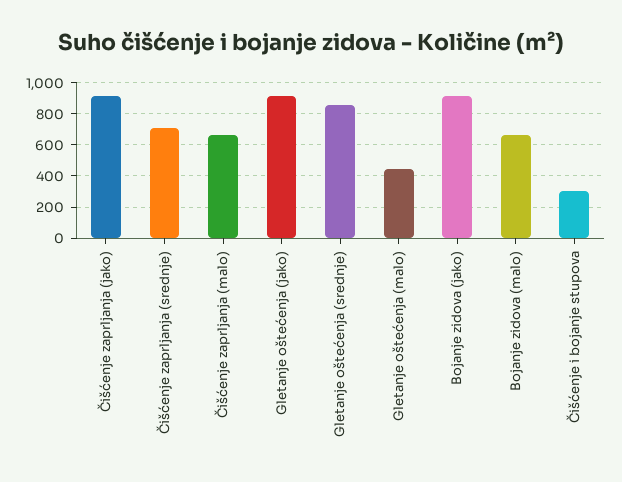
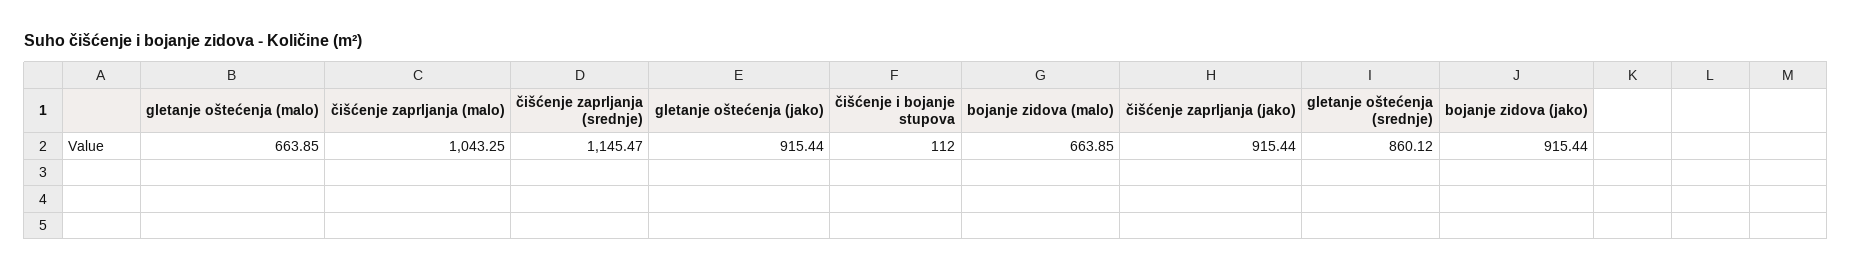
  {
    "Čišćenje zaprljanja (jako)": 915.44,
-   "Čišćenje zaprljanja (srednje)": 700,
+   "Čišćenje zaprljanja (srednje)": 1145.47,
-   "Čišćenje zaprljanja (malo)": 650,
+   "Čišćenje zaprljanja (malo)": 1043.25,
    "Gletanje oštećenja (jako)": 915.44,
    "Gletanje oštećenja (srednje)": 860.12,
-   "Gletanje oštećenja (malo)": 450,
+   "Gletanje oštećenja (malo)": 663.85,
    "Bojanje zidova (jako)": 915.44,
    "Bojanje zidova (malo)": 663.85,
-   "Čišćenje i bojanje stupova": 300
+   "Čišćenje i bojanje stupova": 112
  }

